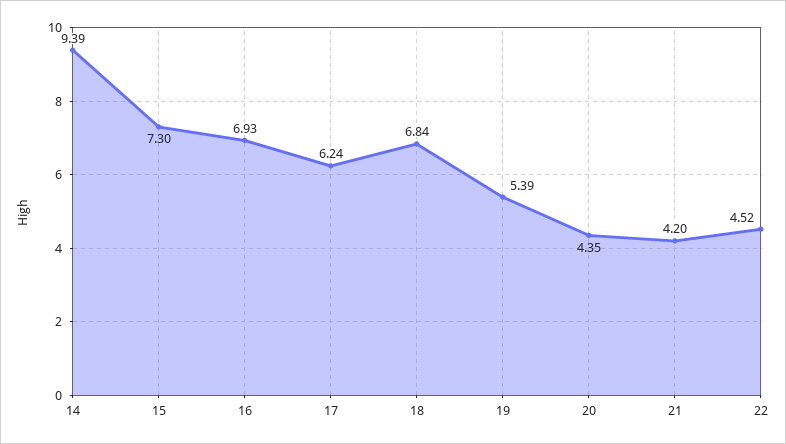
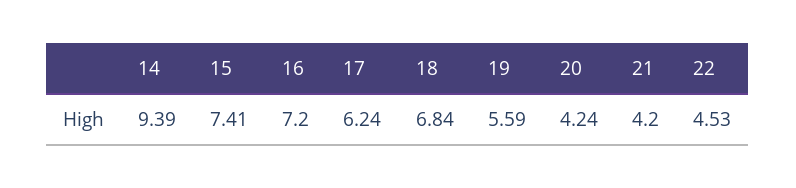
  {
    "14": 9.39,
-   "15": 7.3,
+   "15": 7.41,
-   "16": 6.93,
+   "16": 7.2,
    "17": 6.24,
    "18": 6.84,
-   "19": 5.39,
+   "19": 5.59,
-   "20": 4.35,
+   "20": 4.24,
    "21": 4.2,
-   "22": 4.52
+   "22": 4.53
  }

